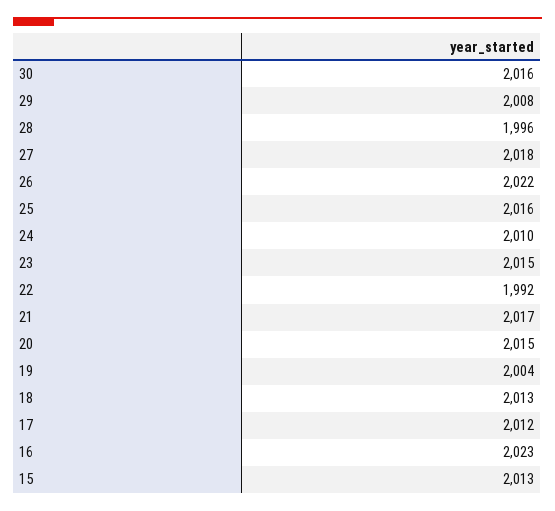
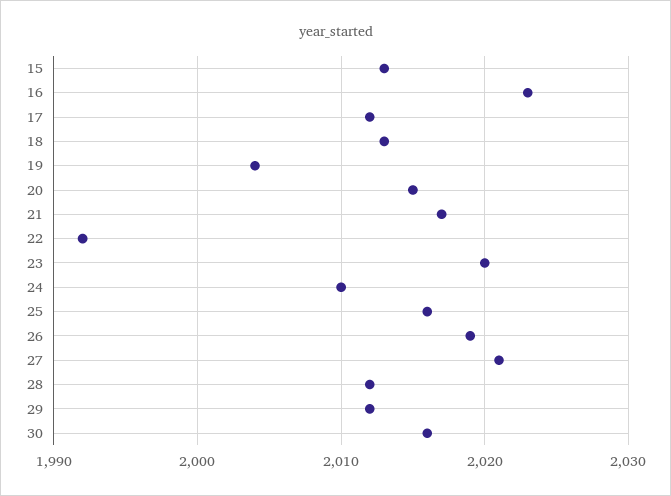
  {
    "30": 2016,
-   "29": 2008,
+   "29": 2012,
-   "28": 1996,
+   "28": 2012,
-   "27": 2018,
+   "27": 2021,
-   "26": 2022,
+   "26": 2019,
    "25": 2016,
    "24": 2010,
-   "23": 2015,
+   "23": 2020,
    "22": 1992,
    "21": 2017,
    "20": 2015,
    "19": 2004,
    "18": 2013,
    "17": 2012,
    "16": 2023,
    "15": 2013
  }

